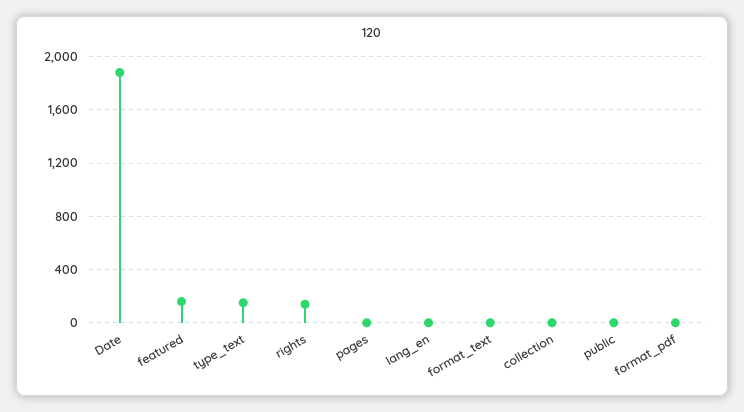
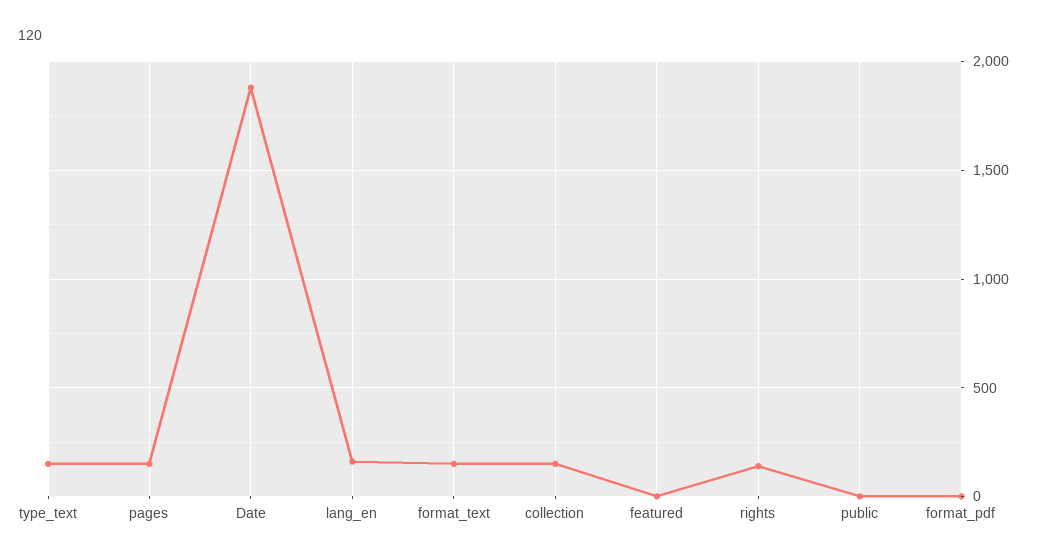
  {
    "Date": 1900,
-   "featured": 150,
+   "featured": 0,
    "type_text": 150,
    "rights": 150,
-   "pages": 0,
+   "pages": 150,
-   "lang_en": 0,
+   "lang_en": 150,
-   "format_text": 0,
+   "format_text": 150,
-   "collection": 0,
+   "collection": 150,
    "public": 0,
    "format_pdf": 0
  }

